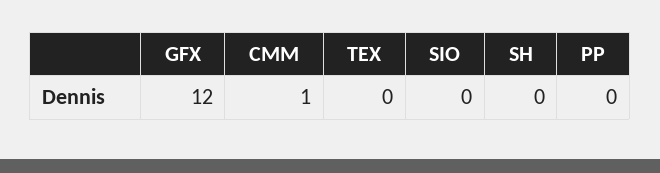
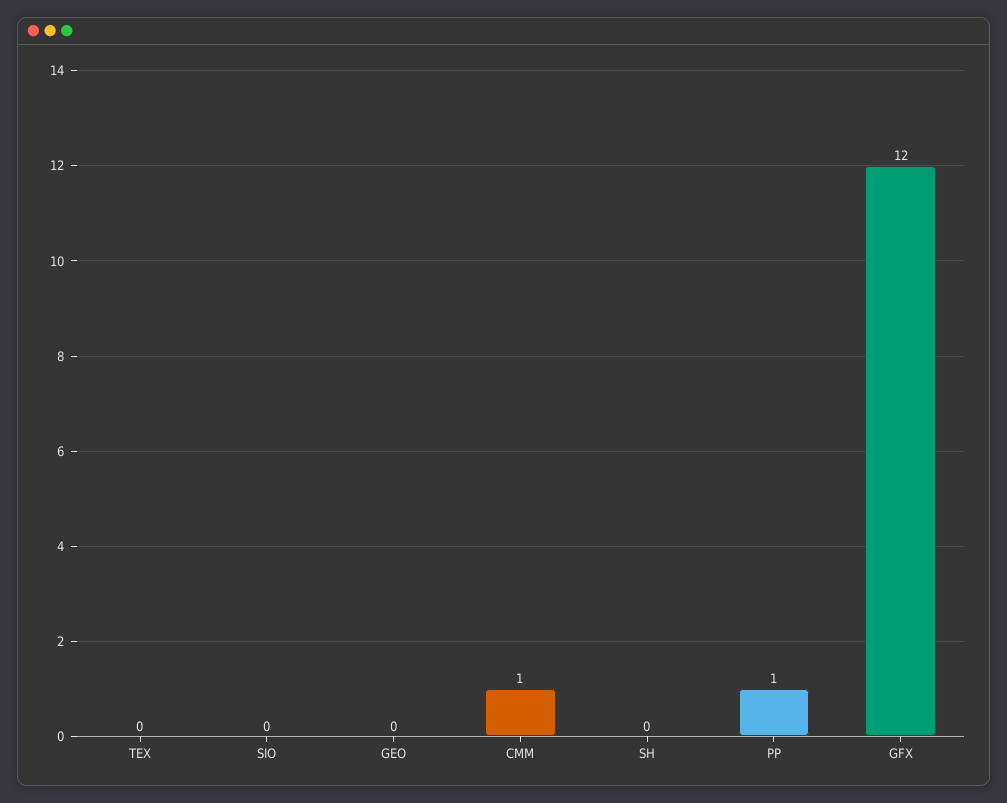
  {
    "GFX": 12,
    "CMM": 1,
    "TEX": 0,
    "SIO": 0,
    "SH": 0,
-   "PP": 0
+   "PP": 1,
+   "GEO": 0
  }

